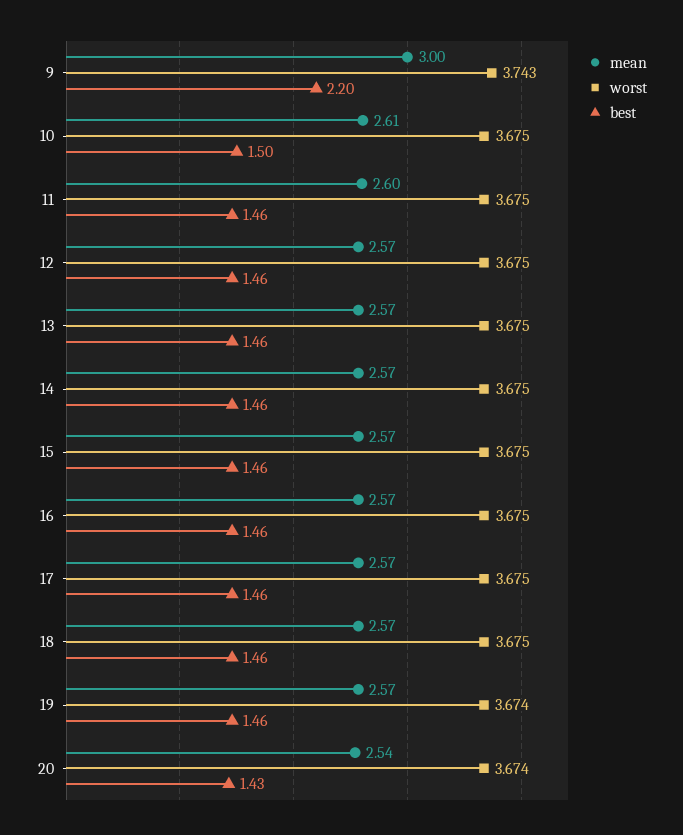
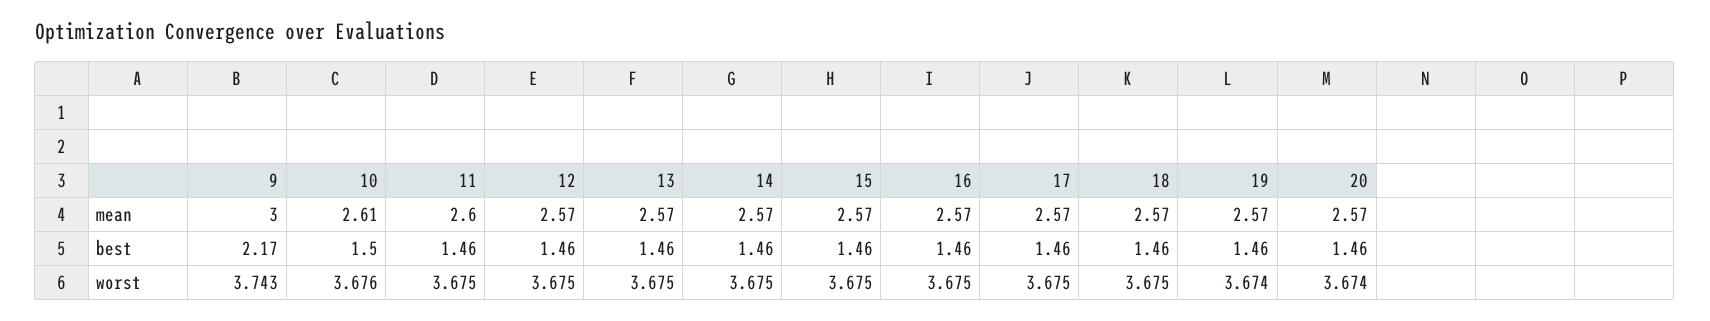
  {
    "mean": {
      "9": 3,
      "10": 2.61,
      "11": 2.6,
      "12": 2.57,
      "13": 2.57,
      "14": 2.57,
      "15": 2.57,
      "16": 2.57,
      "17": 2.57,
      "18": 2.57,
      "19": 2.57,
-     "20": 2.54
+     "20": 2.57
    },
    "worst": {
      "9": 3.743,
-     "10": 3.675,
+     "10": 3.676,
      "11": 3.675,
      "12": 3.675,
      "13": 3.675,
      "14": 3.675,
      "15": 3.675,
      "16": 3.675,
      "17": 3.675,
      "18": 3.675,
      "19": 3.674,
      "20": 3.674
    },
    "best": {
-     "9": 2.2,
+     "9": 2.17,
      "10": 1.5,
      "11": 1.46,
      "12": 1.46,
      "13": 1.46,
      "14": 1.46,
      "15": 1.46,
      "16": 1.46,
      "17": 1.46,
      "18": 1.46,
      "19": 1.46,
-     "20": 1.43
+     "20": 1.46
    }
  }

